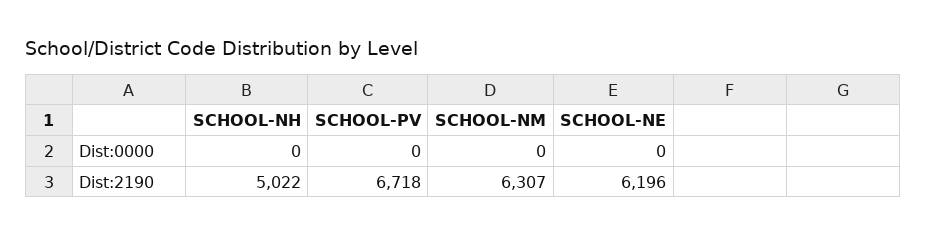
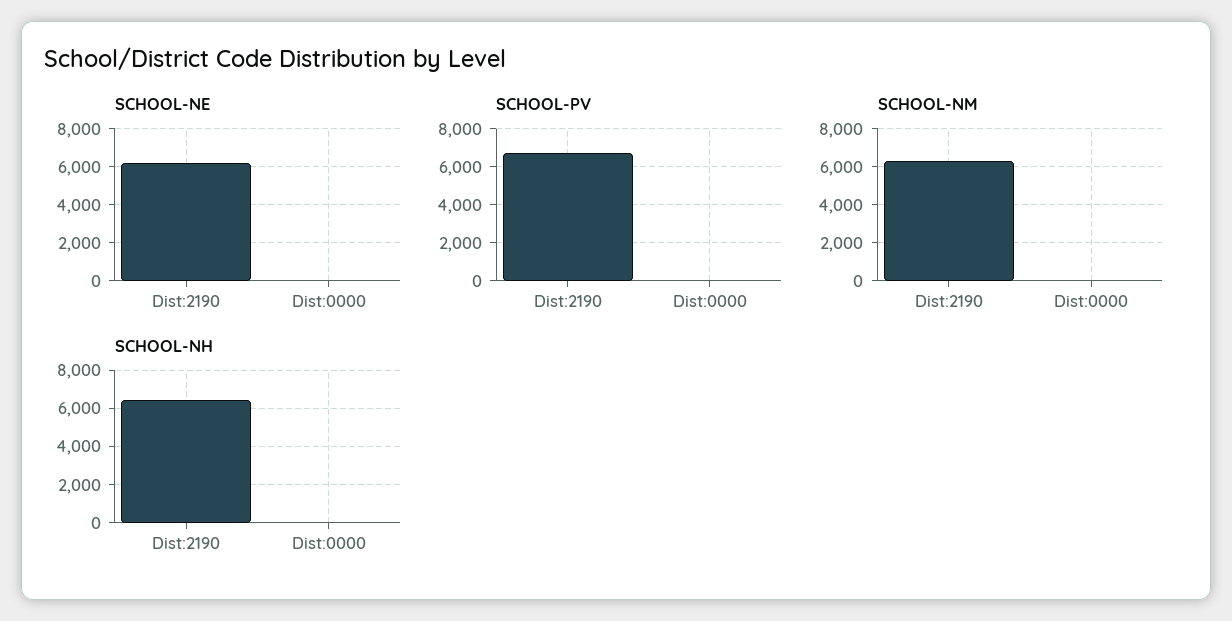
  {
    "SCHOOL-NH": {
      "Dist:0000": 0,
-     "Dist:2190": 5022
+     "Dist:2190": 6500
    },
    "SCHOOL-PV": {
      "Dist:0000": 0,
      "Dist:2190": 6718
    },
    "SCHOOL-NM": {
      "Dist:0000": 0,
      "Dist:2190": 6307
    },
    "SCHOOL-NE": {
      "Dist:0000": 0,
      "Dist:2190": 6196
    }
  }

